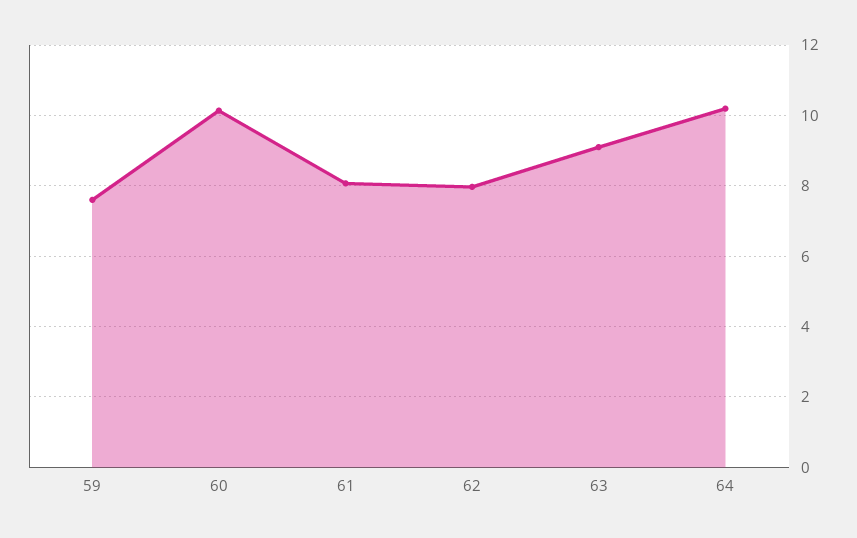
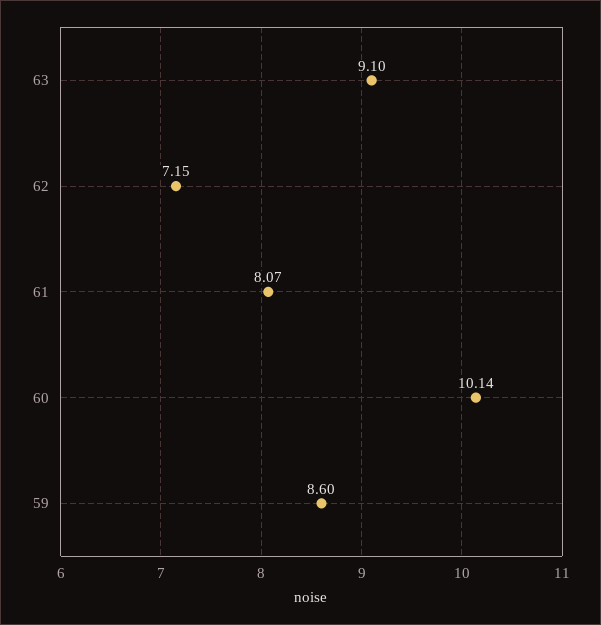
  {
-   "59": 7.6,
+   "59": 8.6,
    "60": 10.14,
    "61": 8.07,
-   "62": 8,
+   "62": 7.15,
-   "63": 9.1,
+   "63": 9.1
-   "64": 10.2
  }

